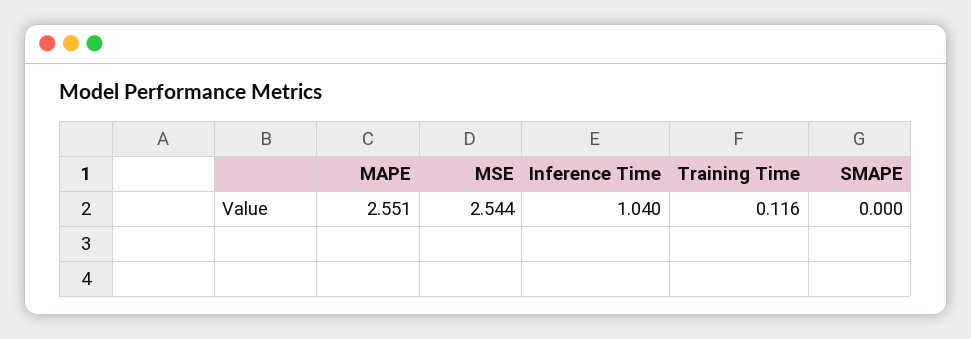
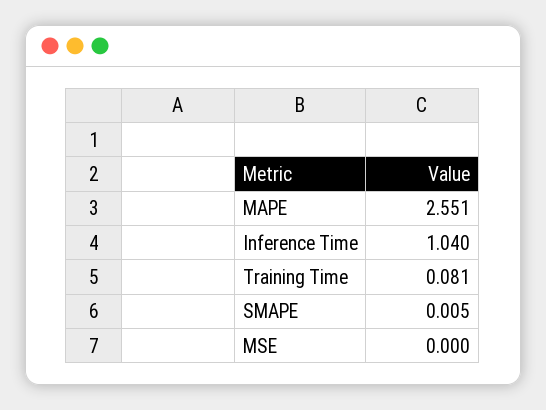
  {
    "MAPE": 2.551,
-   "MSE": 2.544,
+   "MSE": 0,
    "Inference Time": 1.04,
-   "Training Time": 0.116,
+   "Training Time": 0.081,
-   "SMAPE": 0
+   "SMAPE": 0.005
  }

